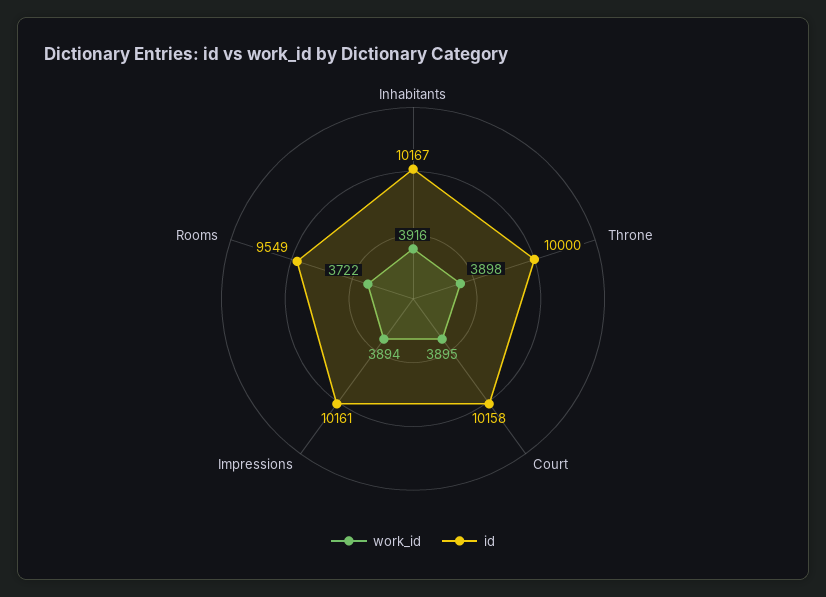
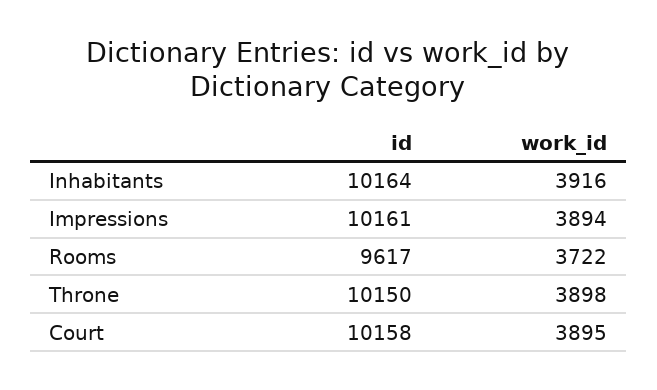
  {
    "work_id": {
      "Inhabitants": 3916,
      "Throne": 3898,
      "Court": 3895,
      "Impressions": 3894,
      "Rooms": 3722
    },
    "id": {
-     "Inhabitants": 10167,
+     "Inhabitants": 10164,
-     "Throne": 10000,
+     "Throne": 10150,
      "Court": 10158,
      "Impressions": 10161,
-     "Rooms": 9549
+     "Rooms": 9617
    }
  }

